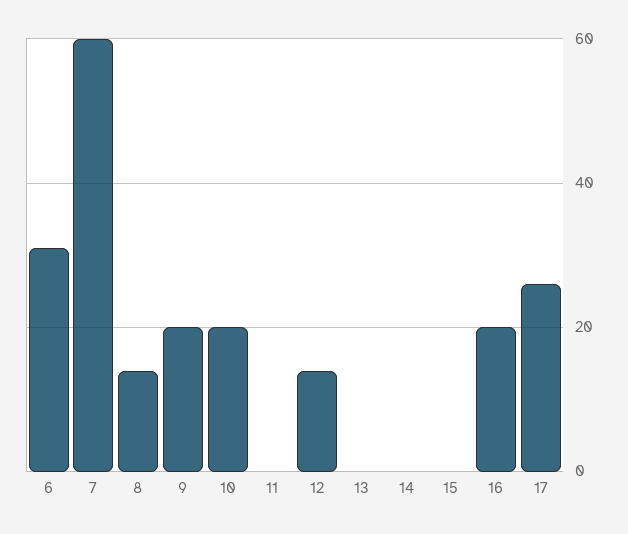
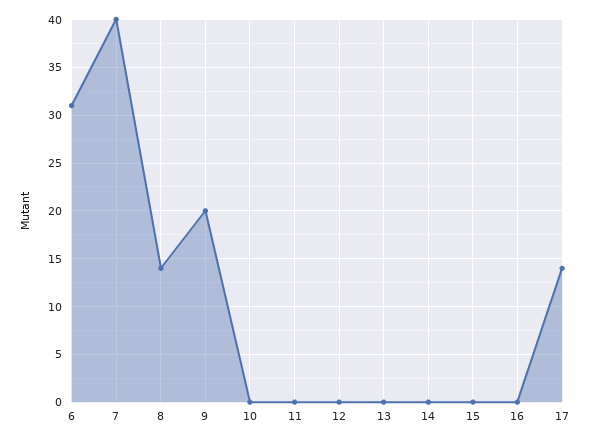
  {
    "6": 31,
-   "7": 60,
+   "7": 40,
    "8": 14,
    "9": 20,
-   "10": 20,
+   "10": 0,
    "11": 0,
-   "12": 15,
+   "12": 0,
    "13": 0,
    "14": 0,
    "15": 0,
-   "16": 20,
+   "16": 0,
-   "17": 25
+   "17": 14
  }

